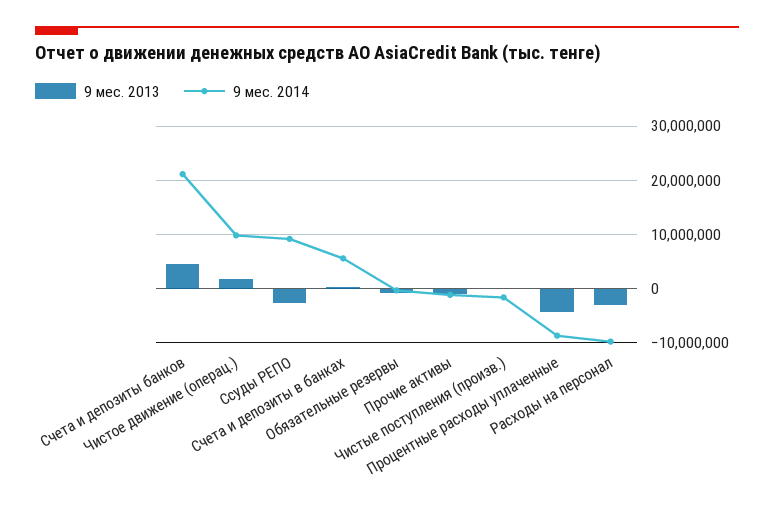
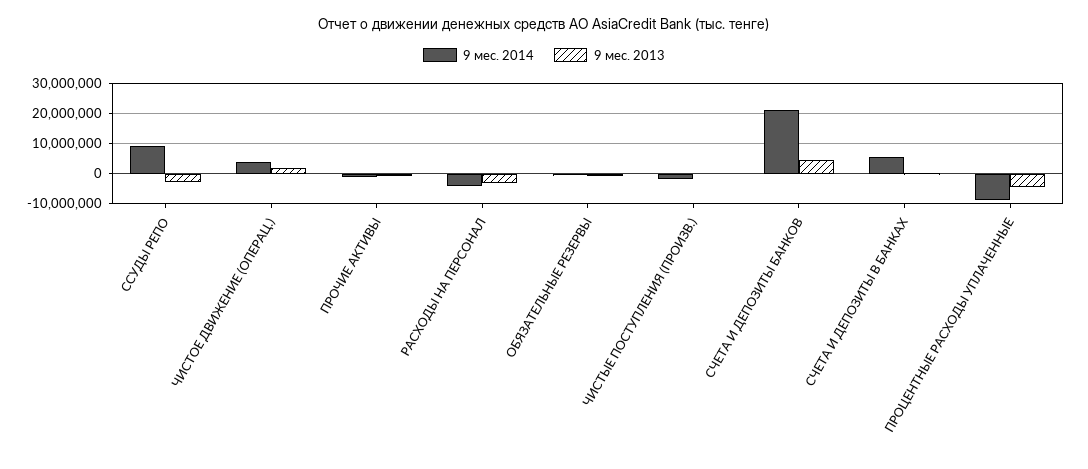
  {
    "9 мес. 2013": {
      "Счета и депозиты банков": 4000000,
      "Чистое движение (операц.)": 2000000,
      "Ссуды РЕПО": -2000000,
      "Счета и депозиты в банках": 0,
      "Обязательные резервы": 0,
      "Прочие активы": 0,
      "Чистые поступления (произв.)": 0,
      "Процентные расходы уплаченные": -4000000,
      "Расходы на персонал": -4000000
    },
    "9 мес. 2014": {
      "Счета и депозиты банков": 22000000,
-     "Чистое движение (операц.)": 10000000,
+     "Чистое движение (операц.)": 4000000,
      "Ссуды РЕПО": 10000000,
      "Счета и депозиты в банках": 6000000,
      "Обязательные резервы": 0,
      "Прочие активы": -2000000,
      "Чистые поступления (произв.)": -2000000,
      "Процентные расходы уплаченные": -8000000,
-     "Расходы на персонал": -10000000
+     "Расходы на персонал": -4000000
    }
  }

